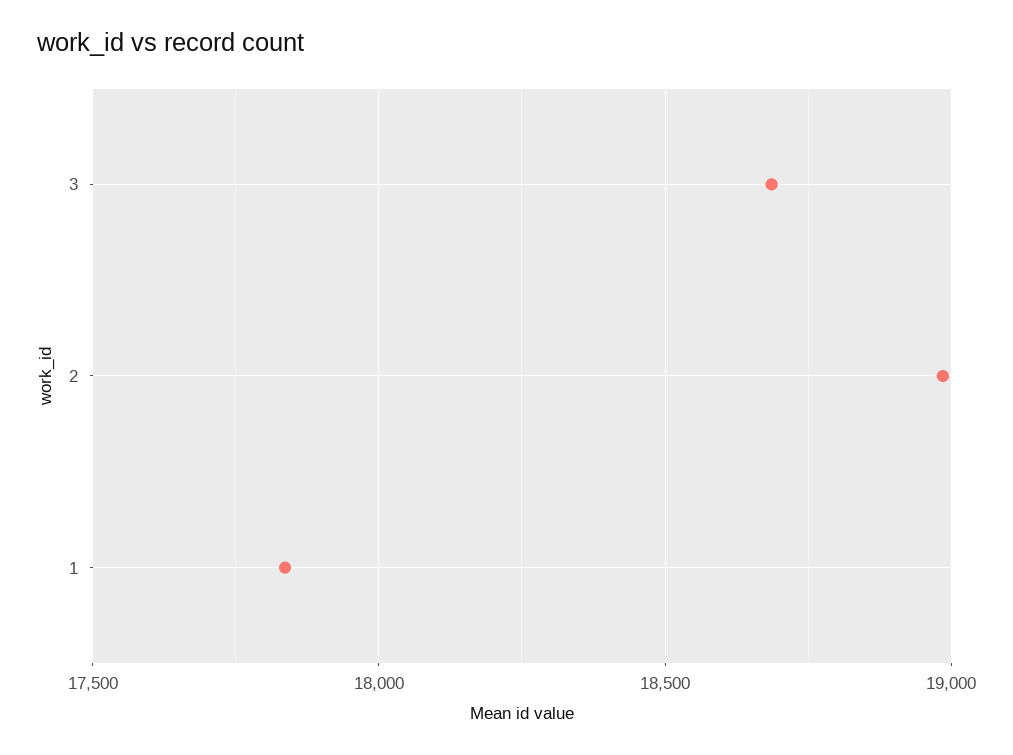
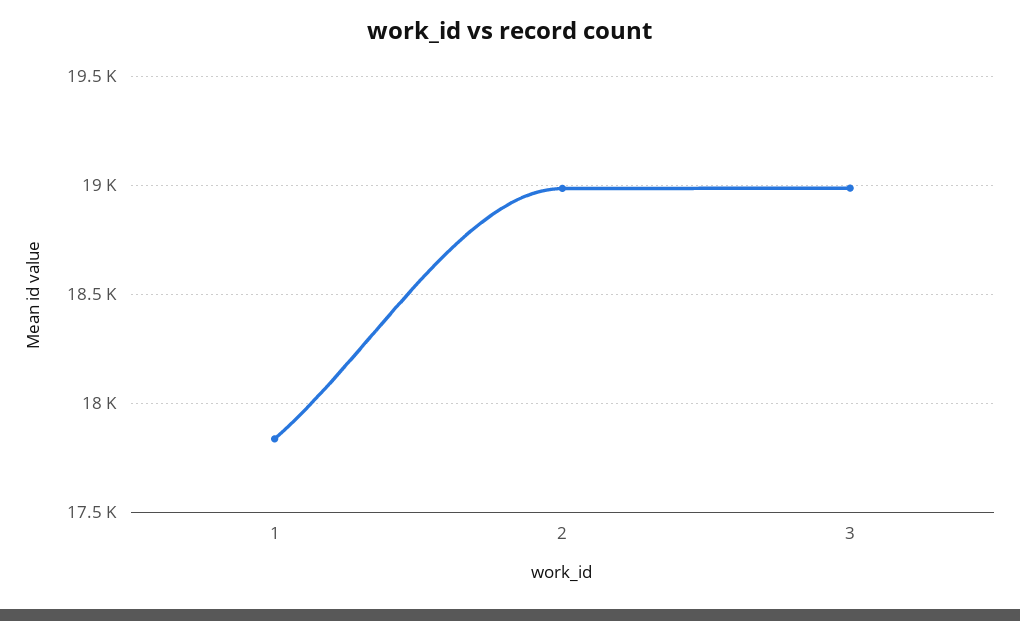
  {
-   "3": 18700,
+   "3": 19000,
    "2": 19000,
    "1": 17850
  }

